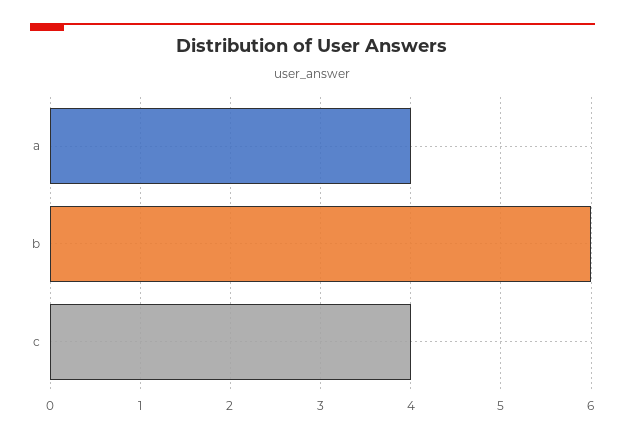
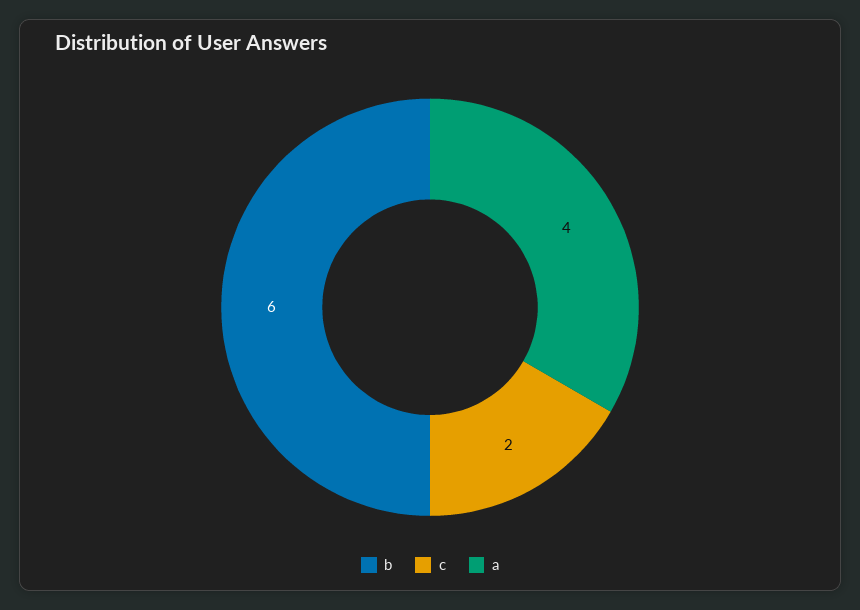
  {
    "a": 4,
    "b": 6,
-   "c": 4
+   "c": 2
  }

